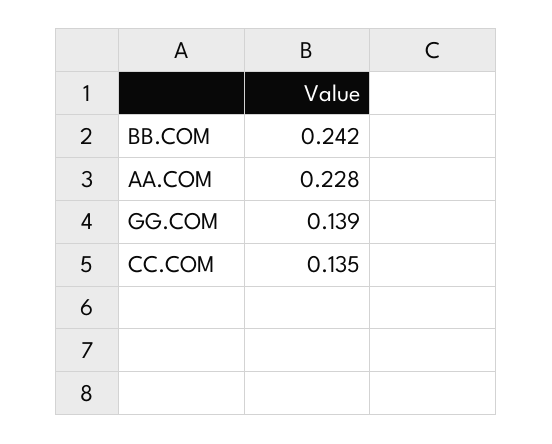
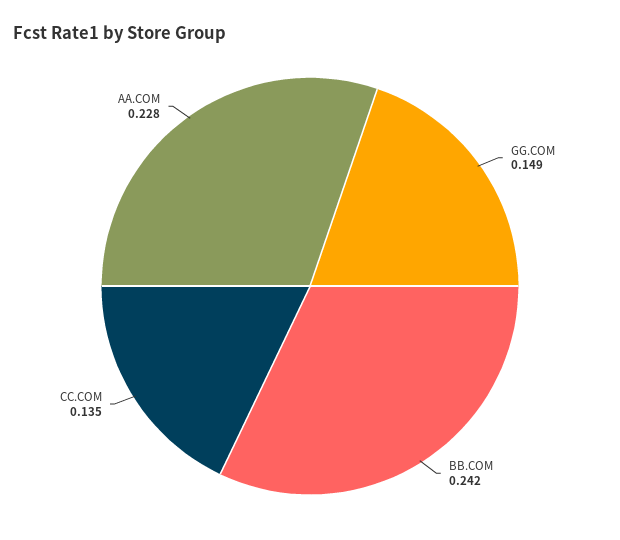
  {
    "BB.COM": 0.242,
    "AA.COM": 0.228,
-   "GG.COM": 0.139,
+   "GG.COM": 0.149,
    "CC.COM": 0.135
  }

